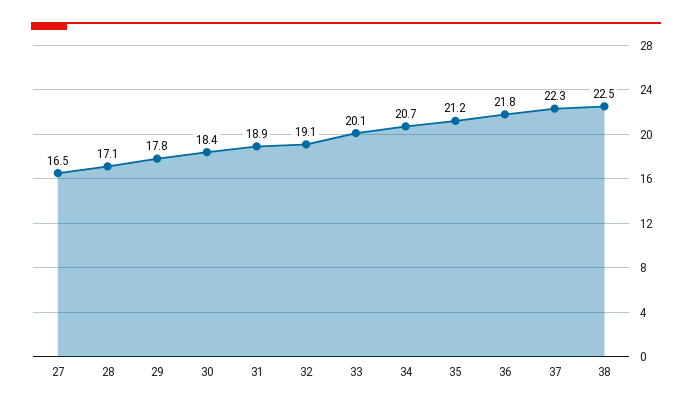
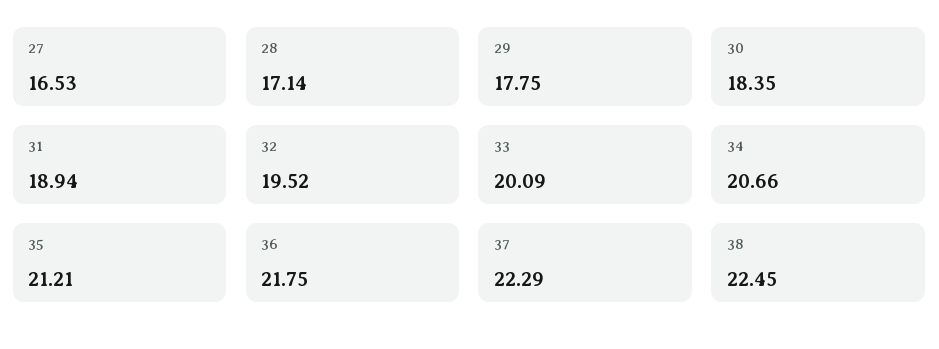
  {
    "27": 16.53,
    "28": 17.14,
    "29": 17.75,
    "30": 18.35,
    "31": 18.94,
-   "32": 19.1,
+   "32": 19.52,
    "33": 20.09,
    "34": 20.66,
    "35": 21.21,
    "36": 21.75,
    "37": 22.29,
    "38": 22.45
  }

